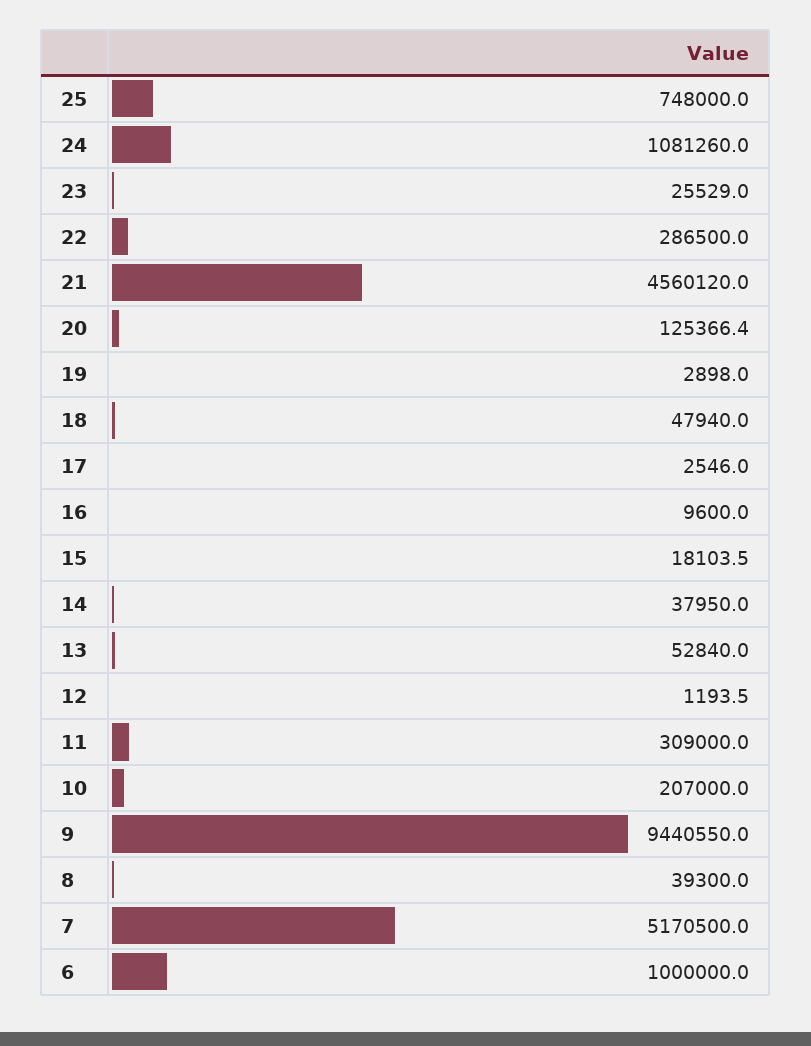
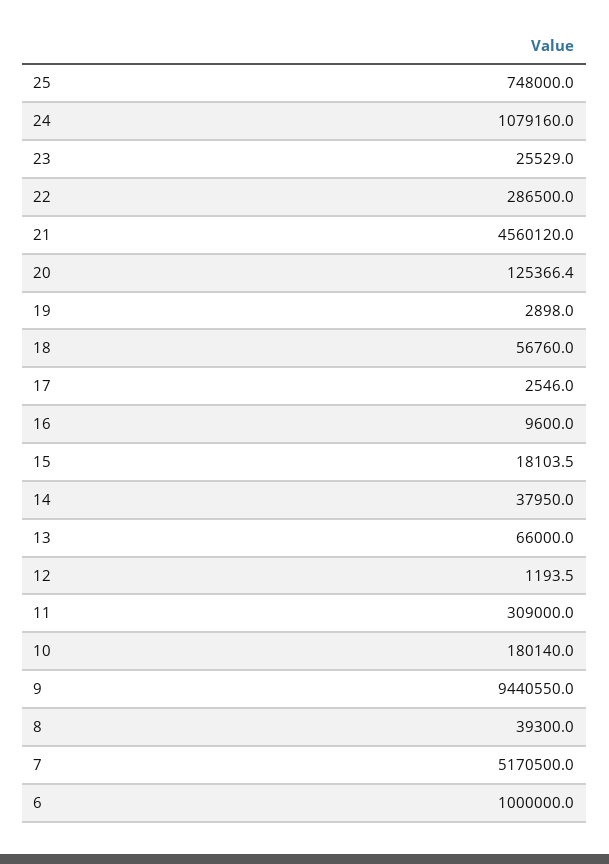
  {
    "25": 748000,
-   "24": 1081260,
+   "24": 1079160,
    "23": 25529,
    "22": 286500,
    "21": 4560120,
    "20": 125366.4,
    "19": 2898,
-   "18": 47940,
+   "18": 56760,
    "17": 2546,
    "16": 9600,
    "15": 18103.5,
    "14": 37950,
-   "13": 52840,
+   "13": 66000,
    "12": 1193.5,
    "11": 309000,
-   "10": 207000,
+   "10": 180140,
    "9": 9440550,
    "8": 39300,
    "7": 5170500,
    "6": 1000000
  }

